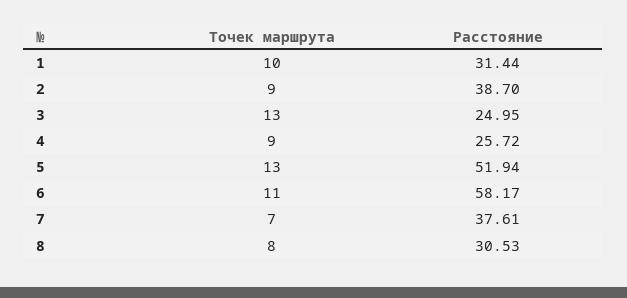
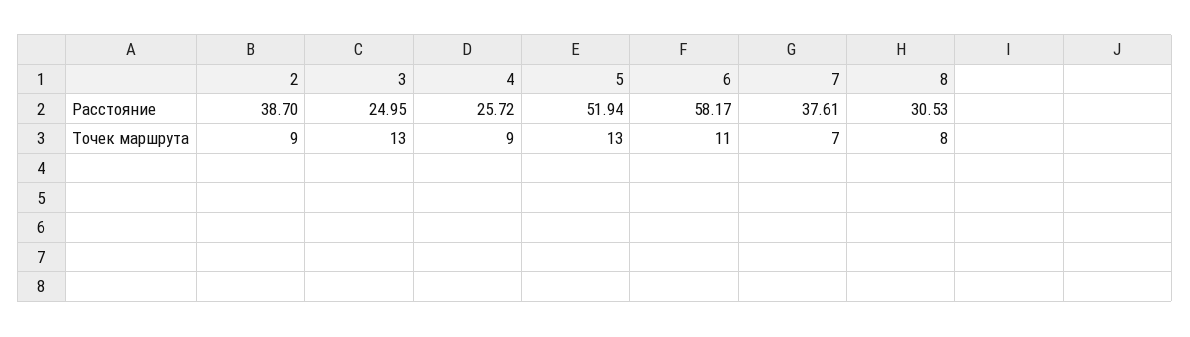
  {
    "Точек маршрута": {
-     "1": 10,
      "2": 9,
      "3": 13,
      "4": 9,
      "5": 13,
      "6": 11,
      "7": 7,
      "8": 8
    },
    "Расстояние": {
-     "1": 31.44,
      "2": 38.7,
      "3": 24.95,
      "4": 25.72,
      "5": 51.94,
      "6": 58.17,
      "7": 37.61,
      "8": 30.53
    }
  }

